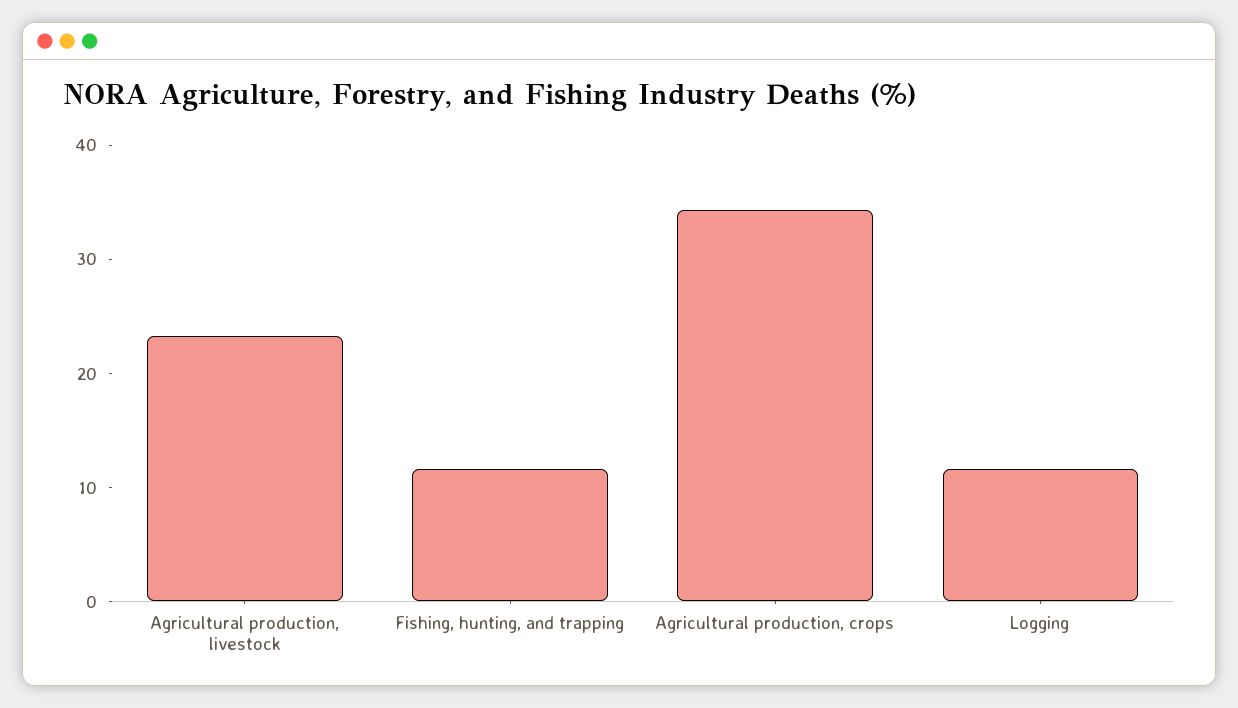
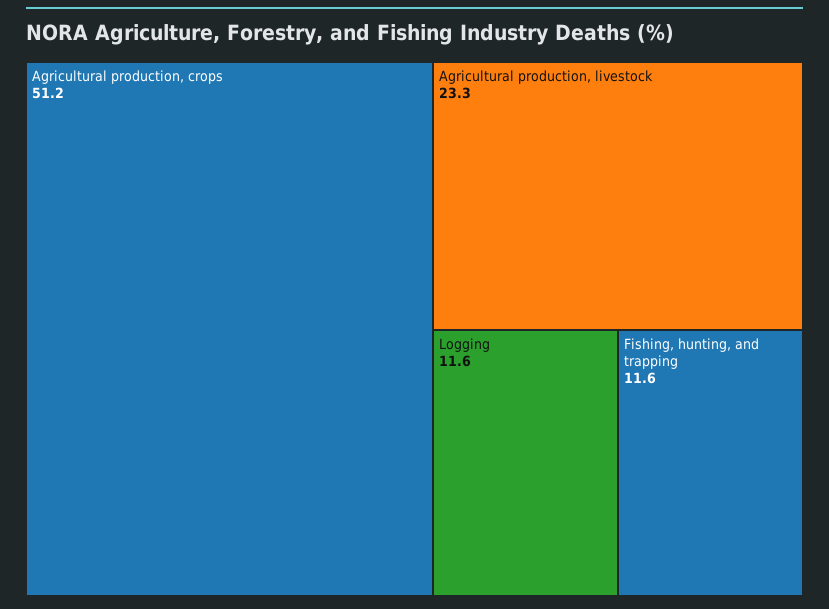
  {
    "Agricultural production, livestock": 23.3,
    "Fishing, hunting, and trapping": 11.6,
-   "Agricultural production, crops": 34,
+   "Agricultural production, crops": 51.2,
    "Logging": 11.6
  }

